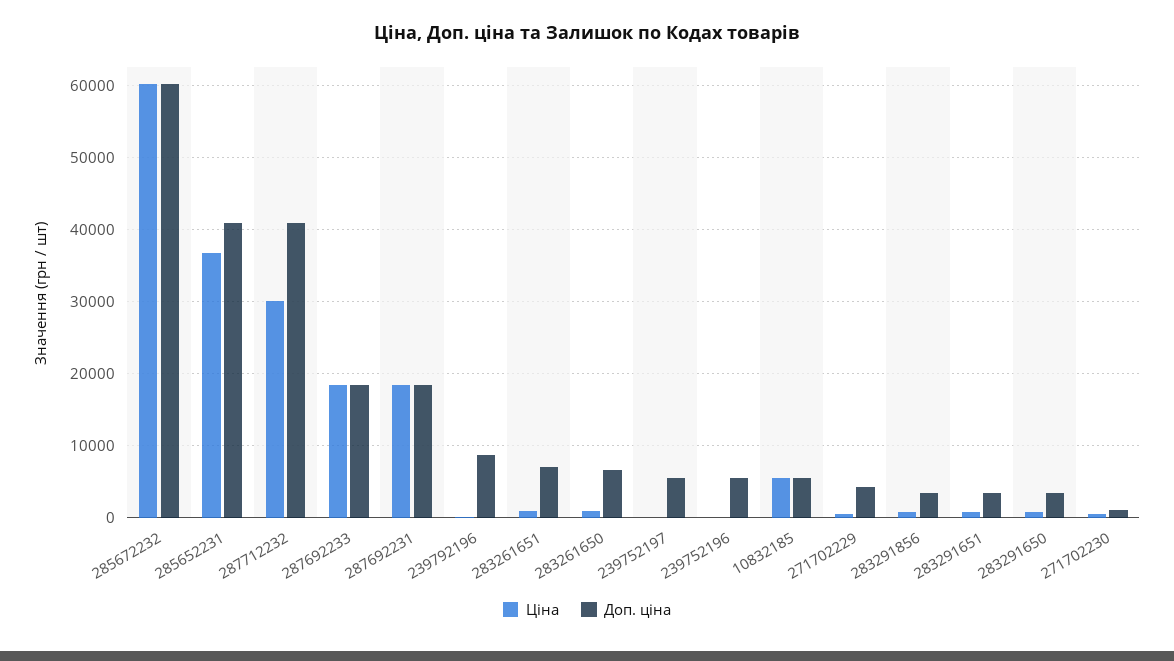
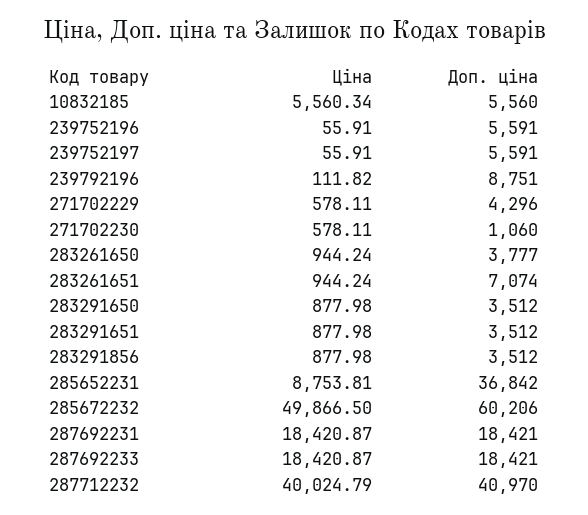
  {
    "Ціна": {
-     "285672232": 60000,
+     "285672232": 49866.5,
-     "285652231": 37000,
+     "285652231": 8753.81,
-     "287712232": 30000,
+     "287712232": 40024.79,
      "287692233": 18420.87,
      "287692231": 18420.87,
      "239792196": 111.82,
      "283261651": 944.24,
      "283261650": 944.24,
      "239752197": 55.91,
      "239752196": 55.91,
      "10832185": 5560.34,
      "271702229": 578.11,
      "283291856": 877.98,
      "283291651": 877.98,
      "283291650": 877.98,
      "271702230": 578.11
    },
    "Доп. ціна": {
      "285672232": 60206,
-     "285652231": 41000,
+     "285652231": 36842,
      "287712232": 40970,
      "287692233": 18421,
      "287692231": 18421,
      "239792196": 8751,
      "283261651": 7074,
-     "283261650": 7000,
+     "283261650": 3777,
      "239752197": 5591,
      "239752196": 5591,
      "10832185": 5560,
      "271702229": 4296,
      "283291856": 3512,
      "283291651": 3512,
      "283291650": 3512,
      "271702230": 1060
    }
  }

